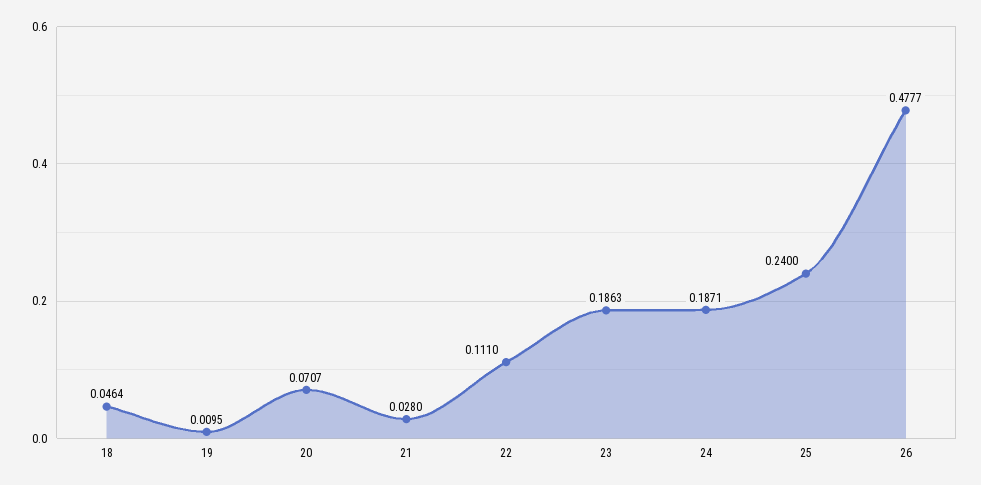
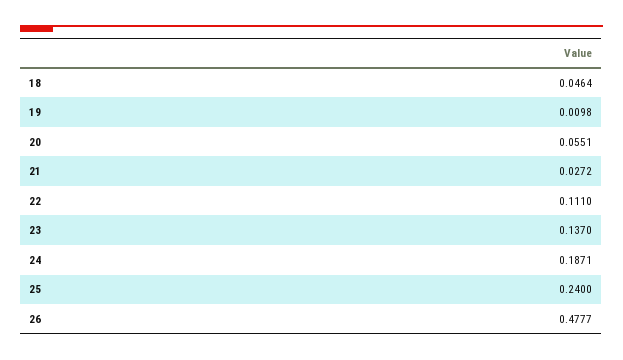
  {
    "18": 0.0464,
-   "19": 0.0095,
+   "19": 0.0098,
-   "20": 0.0707,
+   "20": 0.0551,
-   "21": 0.028,
+   "21": 0.0272,
    "22": 0.111,
-   "23": 0.1863,
+   "23": 0.137,
    "24": 0.1871,
    "25": 0.24,
    "26": 0.4777
  }

